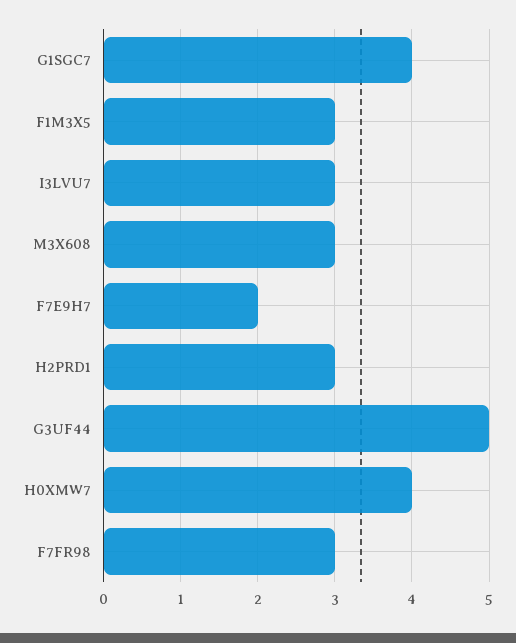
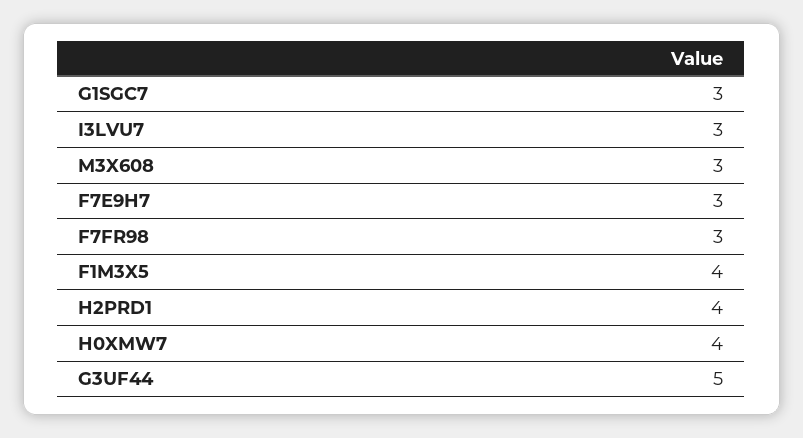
  {
-   "G1SGC7": 4,
+   "G1SGC7": 3,
-   "F1M3X5": 3,
+   "F1M3X5": 4,
    "I3LVU7": 3,
    "M3X608": 3,
-   "F7E9H7": 2,
+   "F7E9H7": 3,
-   "H2PRD1": 3,
+   "H2PRD1": 4,
    "G3UF44": 5,
    "H0XMW7": 4,
    "F7FR98": 3
  }

